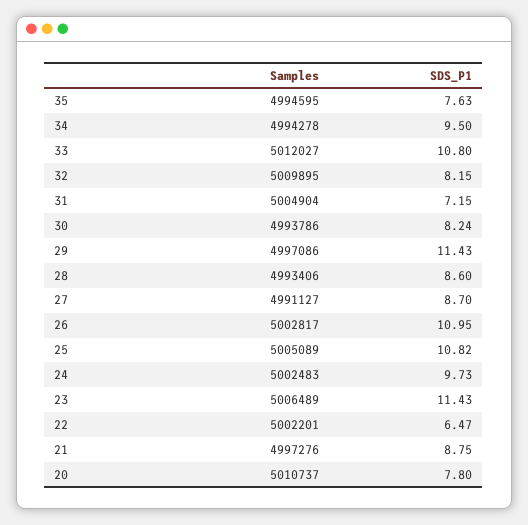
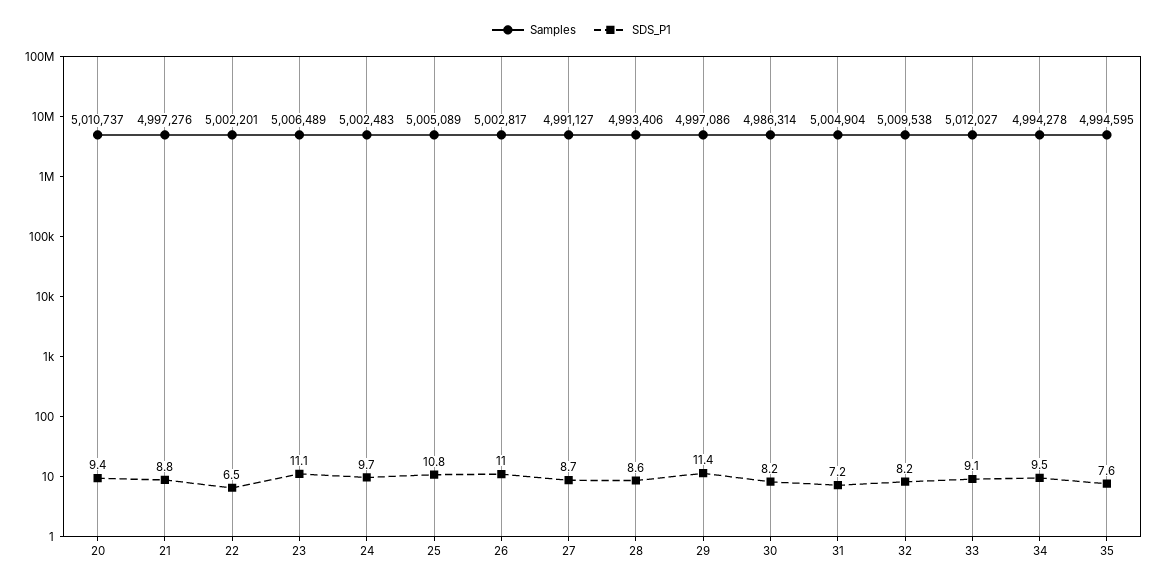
  {
    "Samples": {
      "35": 4994595,
      "34": 4994278,
      "33": 5012027,
-     "32": 5009895,
+     "32": 5009538,
      "31": 5004904,
-     "30": 4993786,
+     "30": 4986314,
      "29": 4997086,
      "28": 4993406,
      "27": 4991127,
      "26": 5002817,
      "25": 5005089,
      "24": 5002483,
      "23": 5006489,
      "22": 5002201,
      "21": 4997276,
      "20": 5010737
    },
    "SDS_P1": {
      "35": 7.63,
      "34": 9.5,
-     "33": 10.8,
+     "33": 9.1,
      "32": 8.15,
      "31": 7.15,
      "30": 8.24,
      "29": 11.43,
      "28": 8.6,
      "27": 8.7,
      "26": 10.95,
      "25": 10.82,
      "24": 9.73,
-     "23": 11.43,
+     "23": 11.1,
      "22": 6.47,
      "21": 8.75,
-     "20": 7.8
+     "20": 9.4
    }
  }

